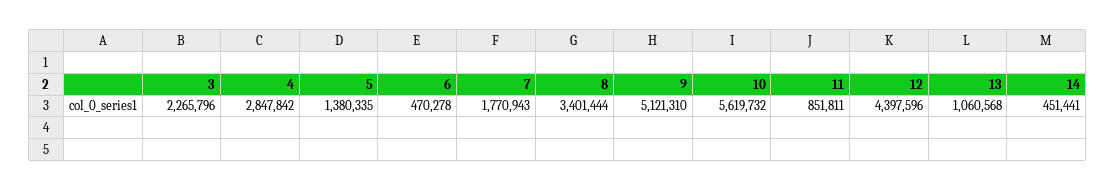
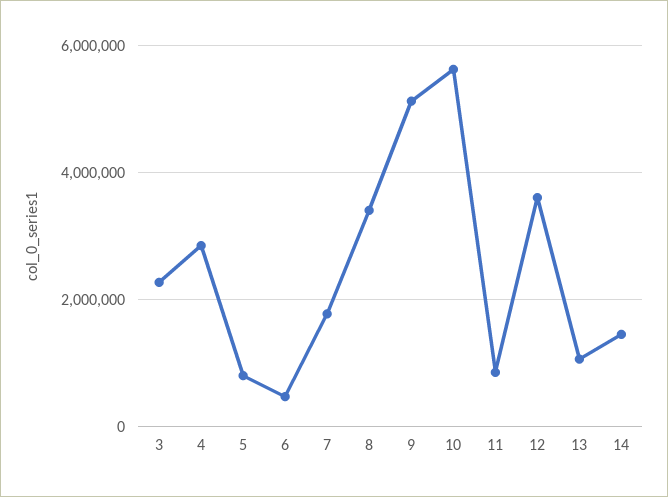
  {
    "3": 2265796,
    "4": 2847842,
-   "5": 1380335,
+   "5": 800000,
    "6": 470278,
    "7": 1770943,
    "8": 3401444,
    "9": 5121310,
    "10": 5619732,
    "11": 851811,
-   "12": 4397596,
+   "12": 3600000,
    "13": 1060568,
-   "14": 451441
+   "14": 1400000
  }

